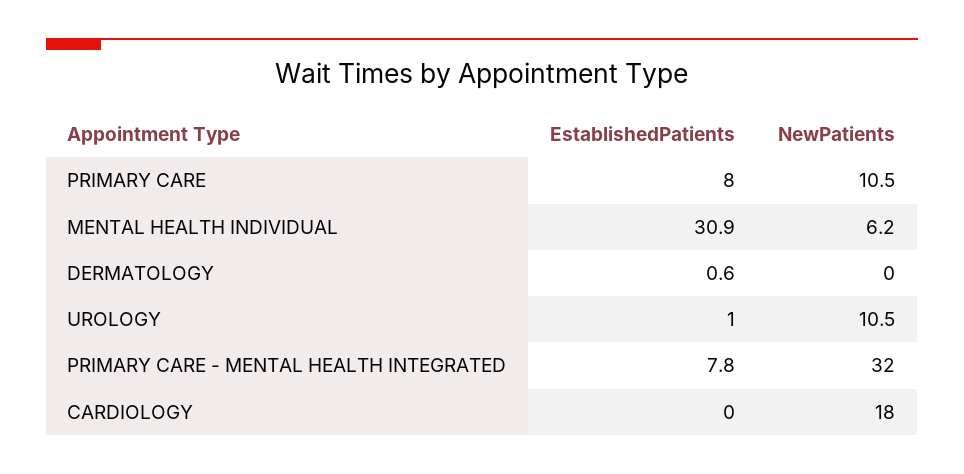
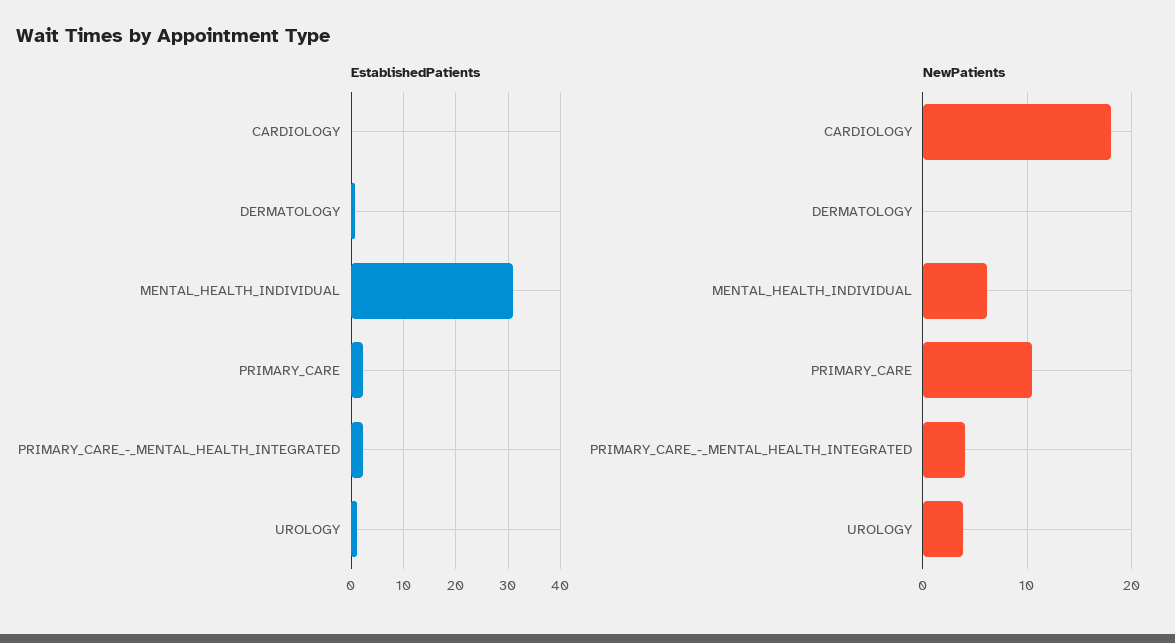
  {
    "EstablishedPatients": {
-     "PRIMARY CARE": 8,
+     "PRIMARY CARE": 2,
      "MENTAL HEALTH INDIVIDUAL": 30.9,
      "DERMATOLOGY": 0.6,
      "UROLOGY": 1,
-     "PRIMARY CARE - MENTAL HEALTH INTEGRATED": 7.8,
+     "PRIMARY CARE - MENTAL HEALTH INTEGRATED": 2,
      "CARDIOLOGY": 0
    },
    "NewPatients": {
      "PRIMARY CARE": 10.5,
      "MENTAL HEALTH INDIVIDUAL": 6.2,
      "DERMATOLOGY": 0,
-     "UROLOGY": 10.5,
+     "UROLOGY": 4,
-     "PRIMARY CARE - MENTAL HEALTH INTEGRATED": 32,
+     "PRIMARY CARE - MENTAL HEALTH INTEGRATED": 4,
      "CARDIOLOGY": 18
    }
  }

